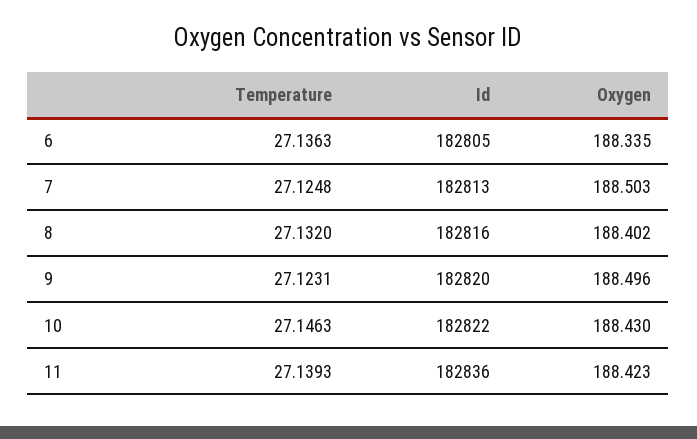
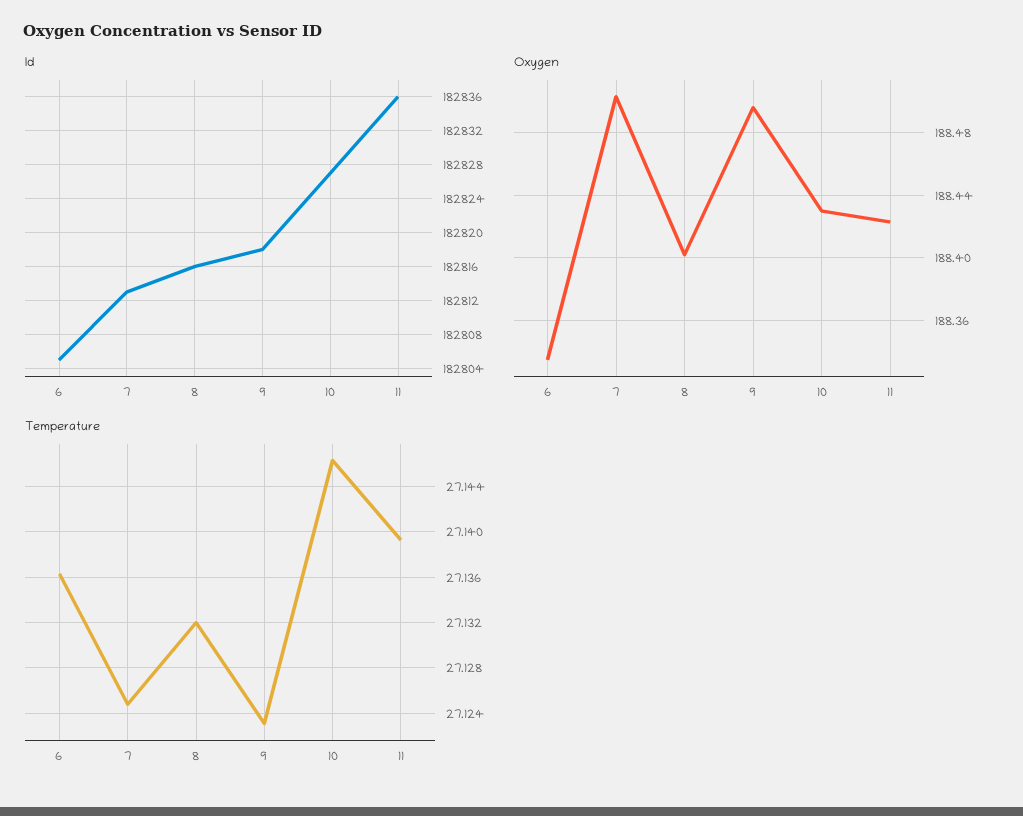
  {
    "Temperature": {
      "6": 27.1363,
      "7": 27.1248,
      "8": 27.132,
      "9": 27.1231,
      "10": 27.1463,
      "11": 27.1393
    },
    "Id": {
      "6": 182805,
      "7": 182813,
      "8": 182816,
-     "9": 182820,
+     "9": 182818,
-     "10": 182822,
+     "10": 182827,
      "11": 182836
    },
    "Oxygen": {
      "6": 188.335,
      "7": 188.503,
      "8": 188.402,
      "9": 188.496,
      "10": 188.43,
      "11": 188.423
    }
  }

